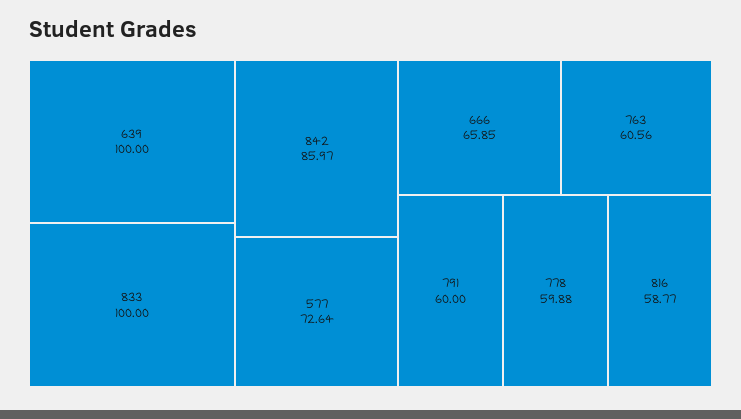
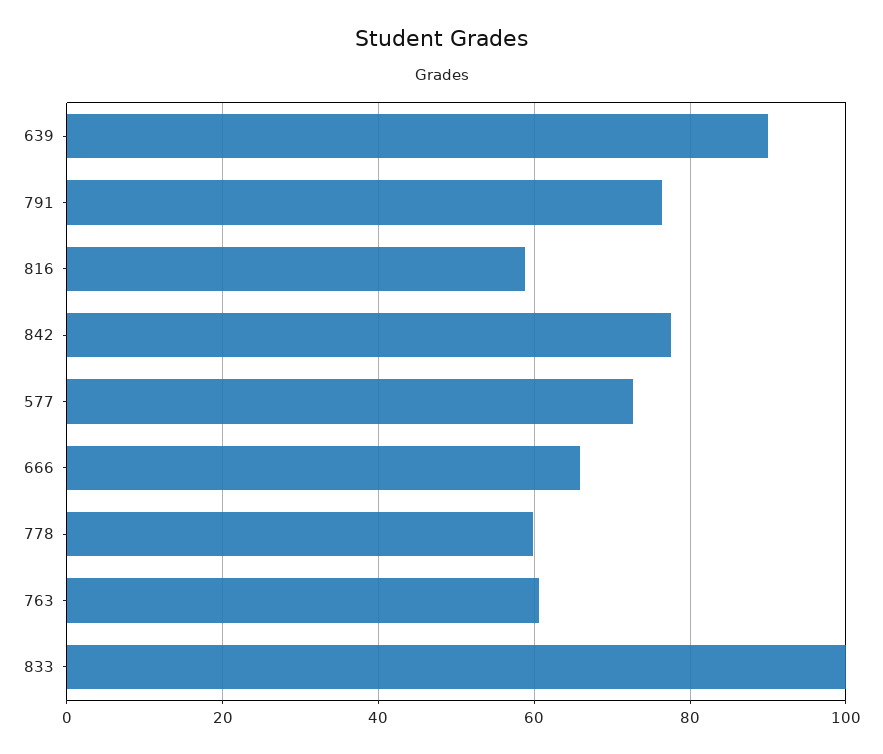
  {
-   "639": 100,
+   "639": 90,
    "833": 100,
-   "842": 85.97,
+   "842": 78,
    "577": 72.64,
    "666": 65.85,
    "763": 60.56,
-   "791": 60,
+   "791": 76,
    "778": 59.88,
    "816": 58.77
  }

